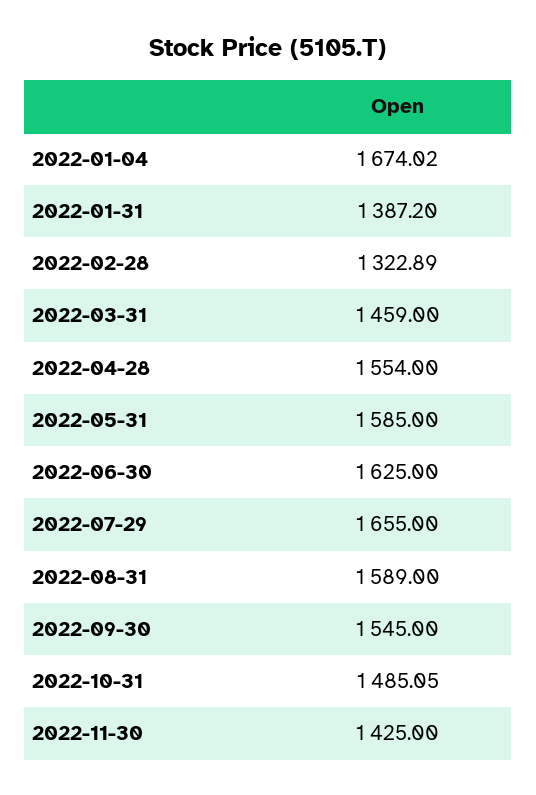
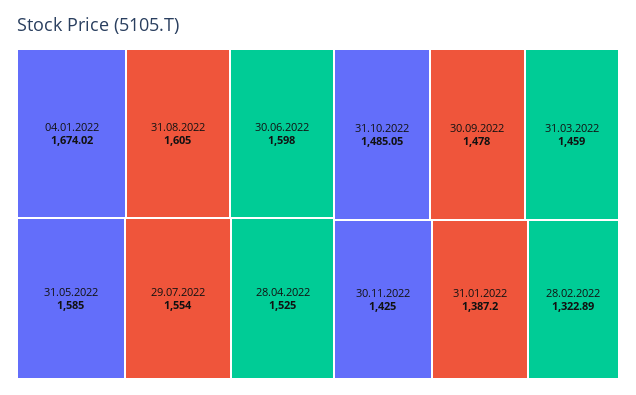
  {
    "2022-01-04": 1674.02,
    "2022-01-31": 1387.2,
    "2022-02-28": 1322.89,
    "2022-03-31": 1459,
-   "2022-04-28": 1554,
+   "2022-04-28": 1525,
    "2022-05-31": 1585,
-   "2022-06-30": 1625,
+   "2022-06-30": 1598,
-   "2022-07-29": 1655,
+   "2022-07-29": 1554,
-   "2022-08-31": 1589,
+   "2022-08-31": 1605,
-   "2022-09-30": 1545,
+   "2022-09-30": 1478,
    "2022-10-31": 1485.05,
    "2022-11-30": 1425
  }

